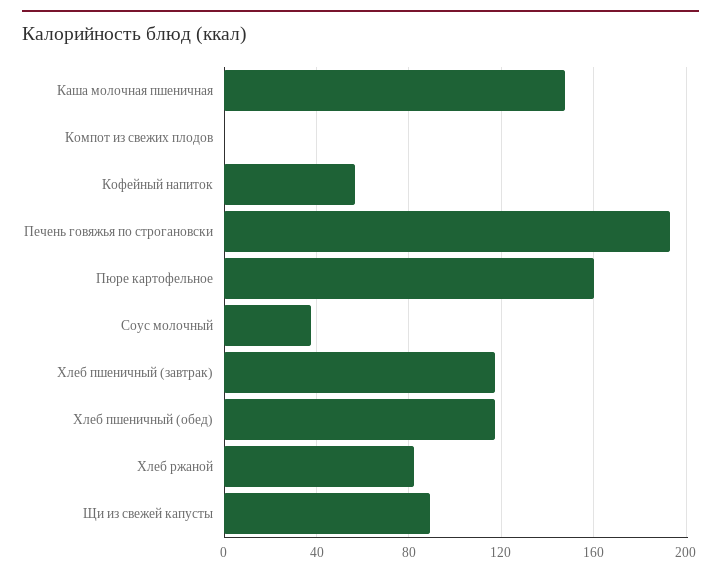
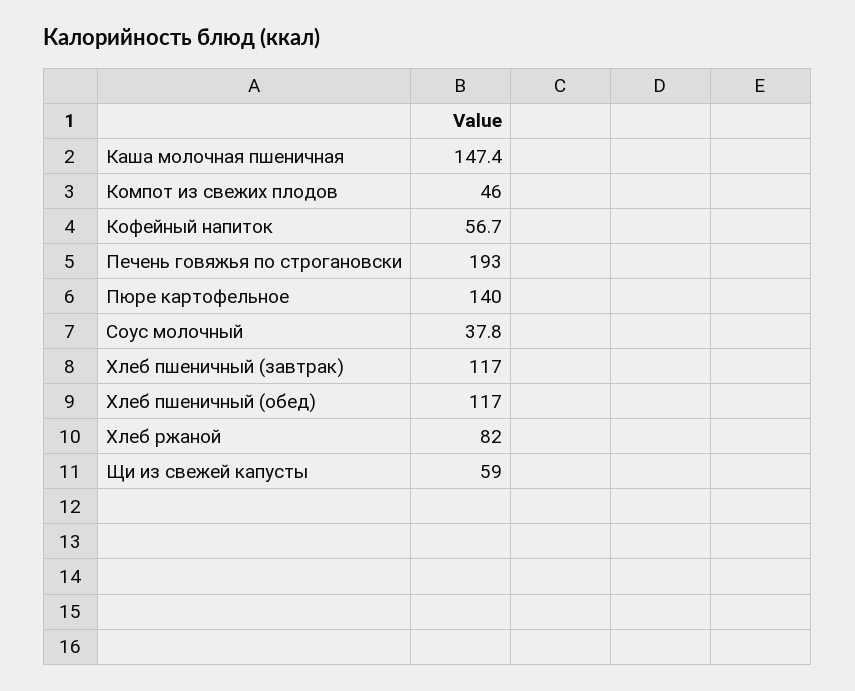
  {
    "Каша молочная пшеничная": 147.4,
-   "Компот из свежих плодов": 0,
+   "Компот из свежих плодов": 46,
    "Кофейный напиток": 56.7,
    "Печень говяжья по строгановски": 193,
-   "Пюре картофельное": 160,
+   "Пюре картофельное": 140,
    "Соус молочный": 37.8,
    "Хлеб пшеничный (завтрак)": 117,
    "Хлеб пшеничный (обед)": 117,
    "Хлеб ржаной": 82,
-   "Щи из свежей капусты": 90
+   "Щи из свежей капусты": 59
  }

